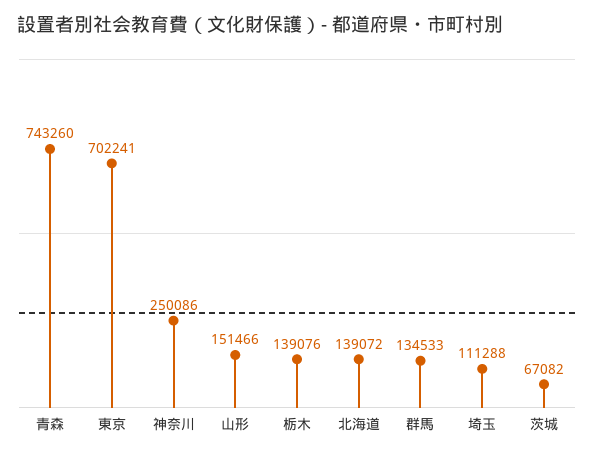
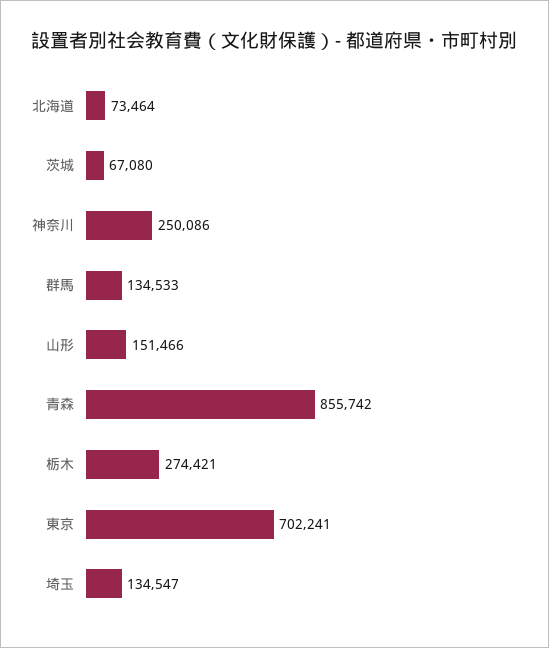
  {
-   "青森": 743260,
+   "青森": 855742,
    "東京": 702241,
    "神奈川": 250086,
    "山形": 151466,
-   "栃木": 139076,
+   "栃木": 274421,
-   "北海道": 139072,
+   "北海道": 73464,
    "群馬": 134533,
-   "埼玉": 111288,
+   "埼玉": 134547,
-   "茨城": 67082
+   "茨城": 67080
  }

